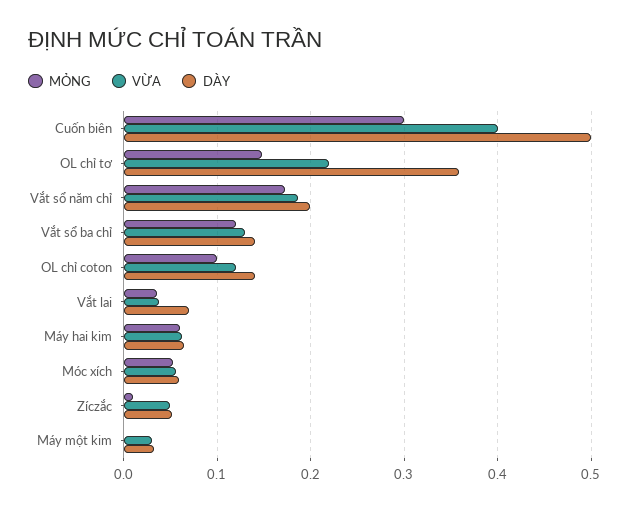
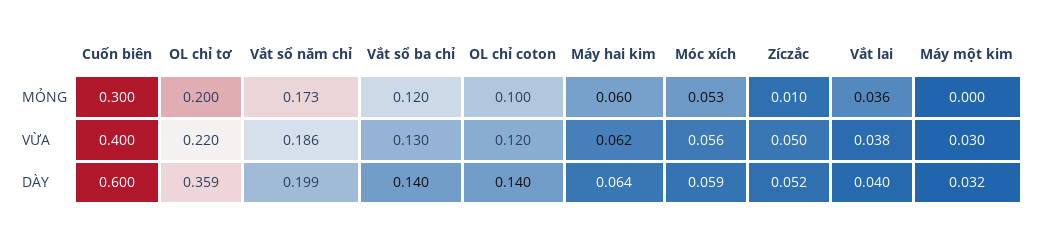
  {
    "MỎNG": {
      "Cuốn biên": 0.3,
-     "OL chỉ tơ": 0.15,
+     "OL chỉ tơ": 0.2,
      "Vắt sổ năm chỉ": 0.173,
      "Vắt sổ ba chỉ": 0.12,
      "OL chỉ coton": 0.1,
      "Vắt lai": 0.036,
      "Máy hai kim": 0.06,
      "Móc xích": 0.053,
      "Zíczắc": 0.01,
      "Máy một kim": 0
    },
    "VỪA": {
      "Cuốn biên": 0.4,
      "OL chỉ tơ": 0.22,
      "Vắt sổ năm chỉ": 0.186,
      "Vắt sổ ba chỉ": 0.13,
      "OL chỉ coton": 0.12,
      "Vắt lai": 0.038,
      "Máy hai kim": 0.062,
      "Móc xích": 0.056,
      "Zíczắc": 0.05,
      "Máy một kim": 0.03
    },
    "DÀY": {
-     "Cuốn biên": 0.5,
+     "Cuốn biên": 0.6,
      "OL chỉ tơ": 0.359,
      "Vắt sổ năm chỉ": 0.199,
      "Vắt sổ ba chỉ": 0.14,
      "OL chỉ coton": 0.14,
-     "Vắt lai": 0.07,
+     "Vắt lai": 0.04,
      "Máy hai kim": 0.064,
      "Móc xích": 0.059,
      "Zíczắc": 0.052,
      "Máy một kim": 0.032
    }
  }

